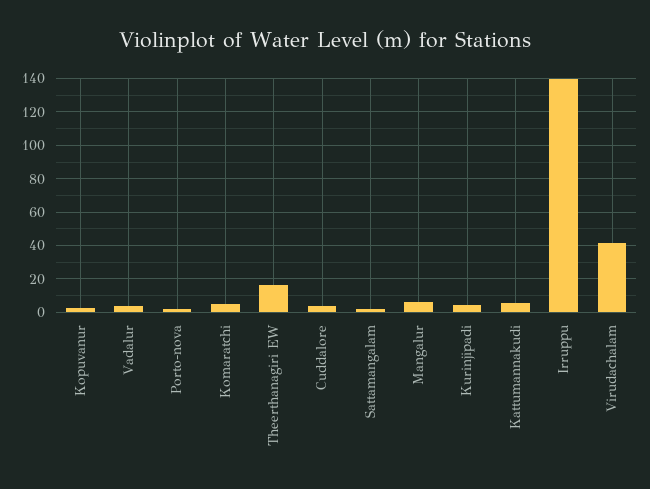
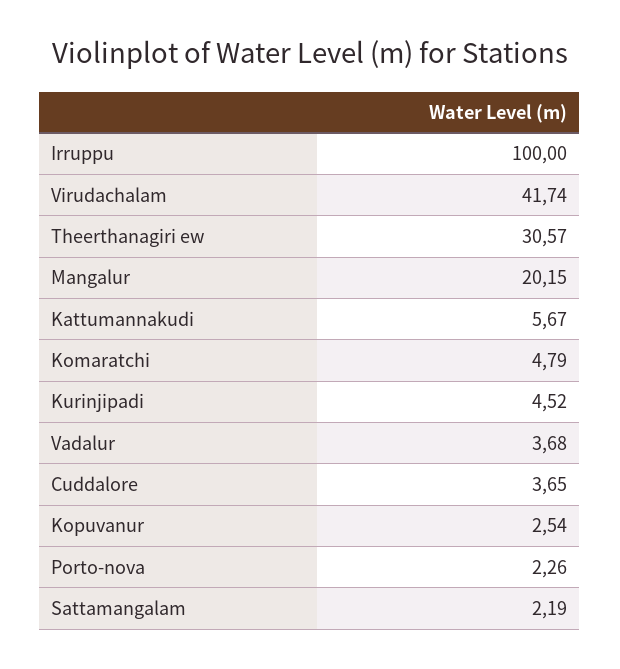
  {
    "Kopuvanur": 2.54,
    "Vadalur": 3.68,
    "Porto-nova": 2.26,
    "Komaratchi": 4.79,
-   "Theerthanagiri EW": 15,
+   "Theerthanagiri EW": 30.57,
    "Cuddalore": 3.65,
    "Sattamangalam": 2.19,
-   "Mangalur": 5,
+   "Mangalur": 20.15,
    "Kurinjipadi": 4.52,
    "Kattumannakudi": 5.67,
-   "Irruppu": 140,
+   "Irruppu": 100,
    "Virudachalam": 41.74
  }

